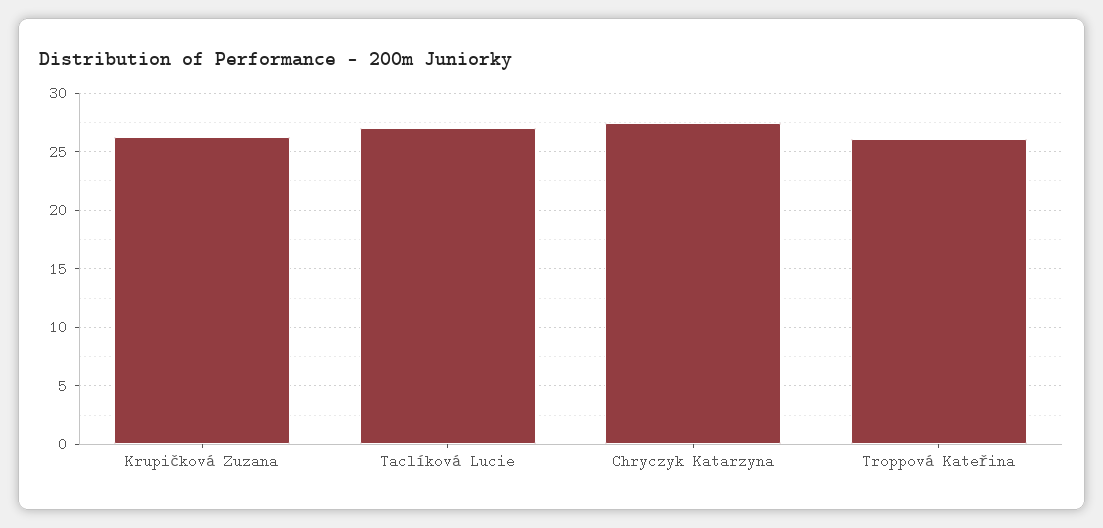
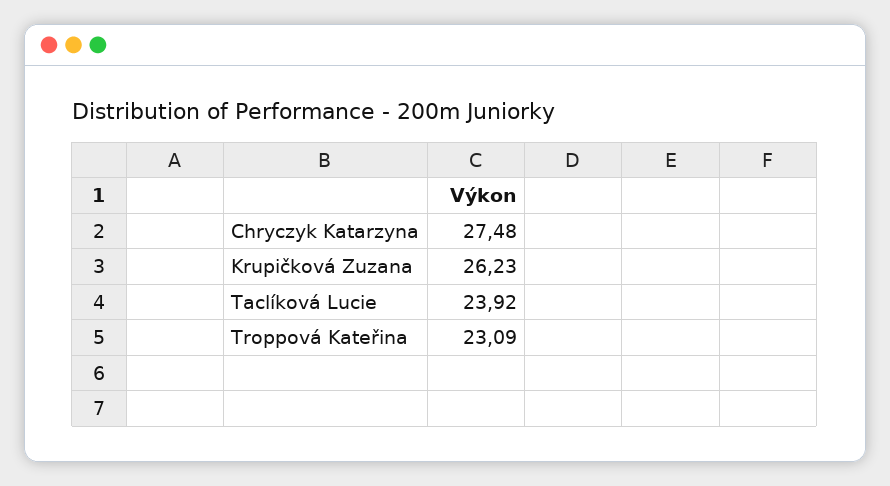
  {
    "Krupičková Zuzana": 26.23,
-   "Taclíková Lucie": 27,
+   "Taclíková Lucie": 23.92,
    "Chryczyk Katarzyna": 27.48,
-   "Troppová Kateřina": 26
+   "Troppová Kateřina": 23.09
  }

